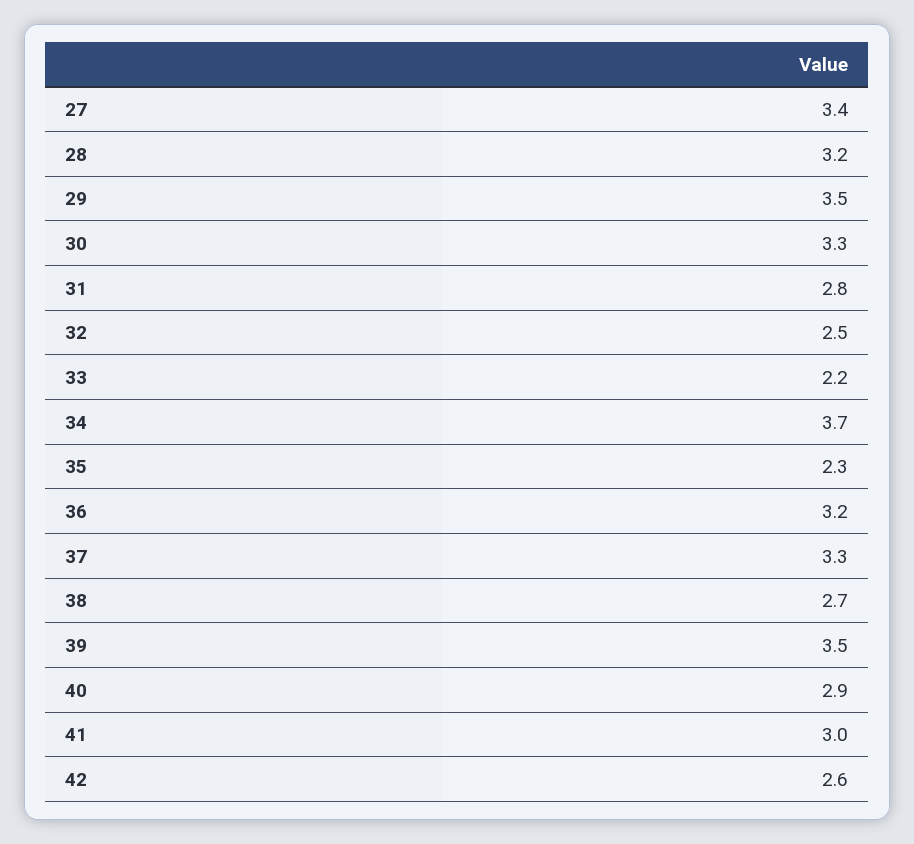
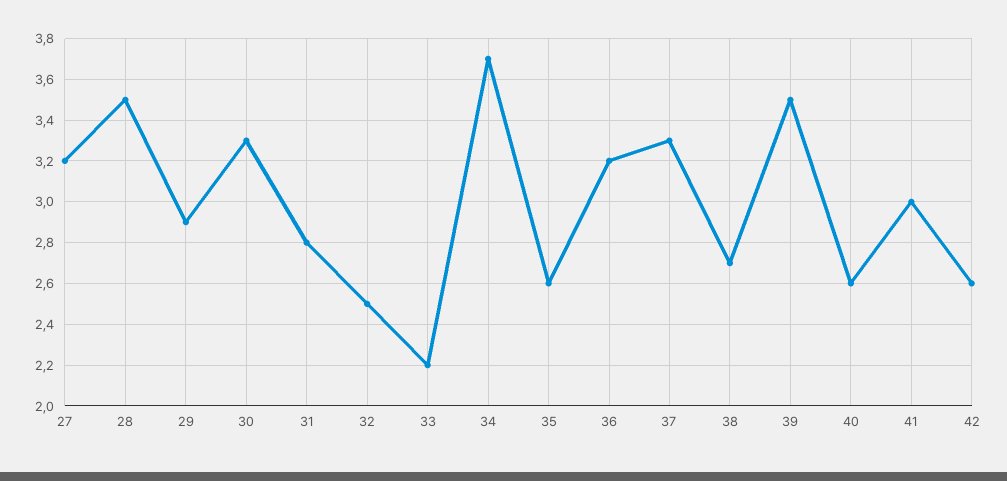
  {
-   "27": 3.4,
+   "27": 3.2,
-   "28": 3.2,
+   "28": 3.5,
-   "29": 3.5,
+   "29": 2.9,
    "30": 3.3,
    "31": 2.8,
    "32": 2.5,
    "33": 2.2,
    "34": 3.7,
-   "35": 2.3,
+   "35": 2.6,
    "36": 3.2,
    "37": 3.3,
    "38": 2.7,
    "39": 3.5,
-   "40": 2.9,
+   "40": 2.6,
    "41": 3,
    "42": 2.6
  }

